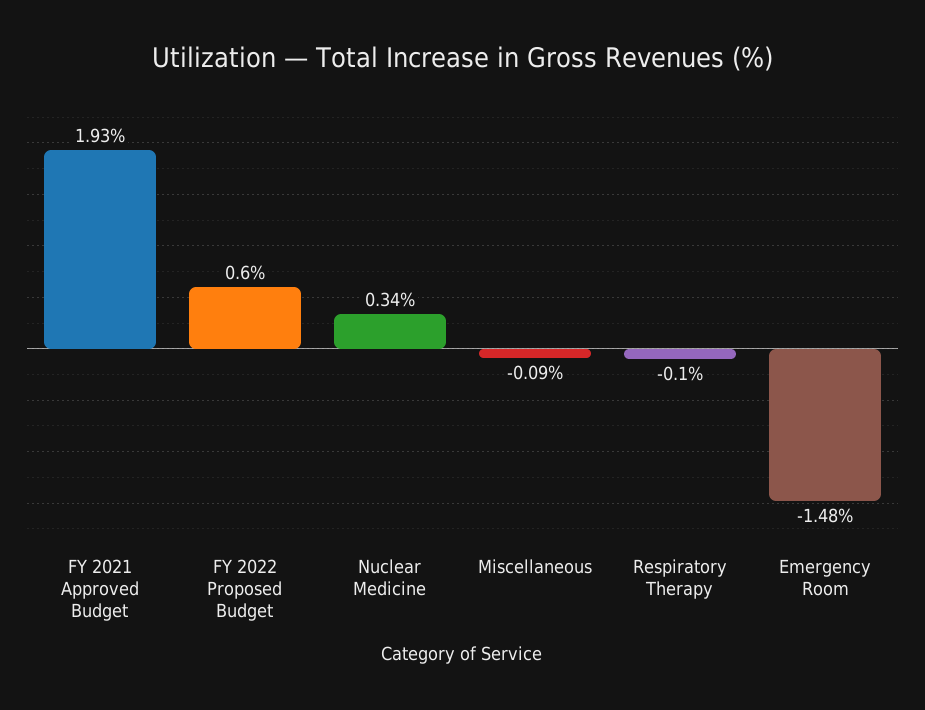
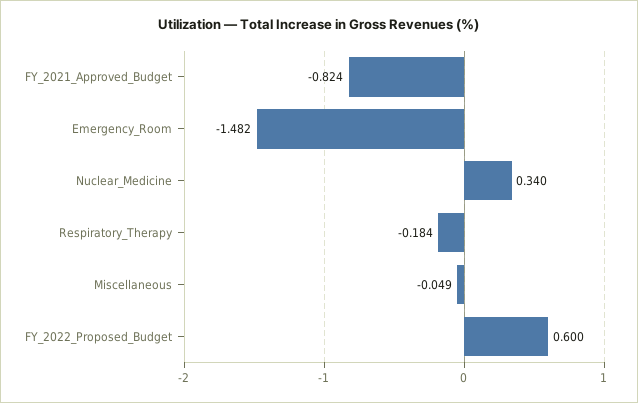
  {
-   "FY 2021 Approved Budget": 1.93,
+   "FY 2021 Approved Budget": -0.824,
    "FY 2022 Proposed Budget": 0.6,
    "Nuclear Medicine": 0.34,
-   "Miscellaneous": -0.09,
+   "Miscellaneous": -0.049,
-   "Respiratory Therapy": -0.1,
+   "Respiratory Therapy": -0.184,
    "Emergency Room": -1.482
  }

